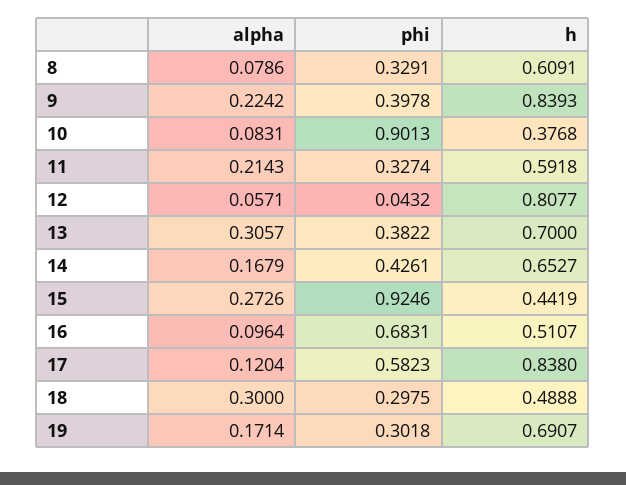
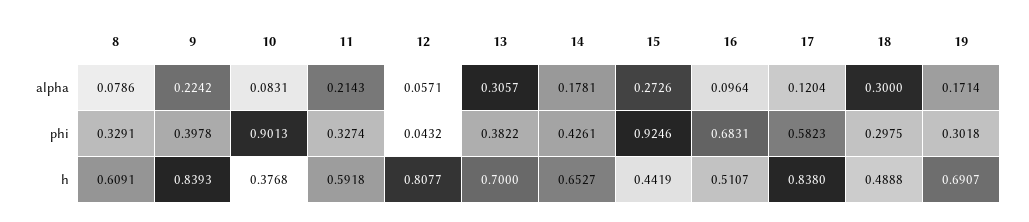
  {
    "alpha": {
      "8": 0.0786,
      "9": 0.2242,
      "10": 0.0831,
      "11": 0.2143,
      "12": 0.0571,
      "13": 0.3057,
-     "14": 0.1679,
+     "14": 0.1781,
      "15": 0.2726,
      "16": 0.0964,
      "17": 0.1204,
      "18": 0.3,
      "19": 0.1714
    },
    "phi": {
      "8": 0.3291,
      "9": 0.3978,
      "10": 0.9013,
      "11": 0.3274,
      "12": 0.0432,
      "13": 0.3822,
      "14": 0.4261,
      "15": 0.9246,
      "16": 0.6831,
      "17": 0.5823,
      "18": 0.2975,
      "19": 0.3018
    },
    "h": {
      "8": 0.6091,
      "9": 0.8393,
      "10": 0.3768,
      "11": 0.5918,
      "12": 0.8077,
      "13": 0.7,
      "14": 0.6527,
      "15": 0.4419,
      "16": 0.5107,
      "17": 0.838,
      "18": 0.4888,
      "19": 0.6907
    }
  }

